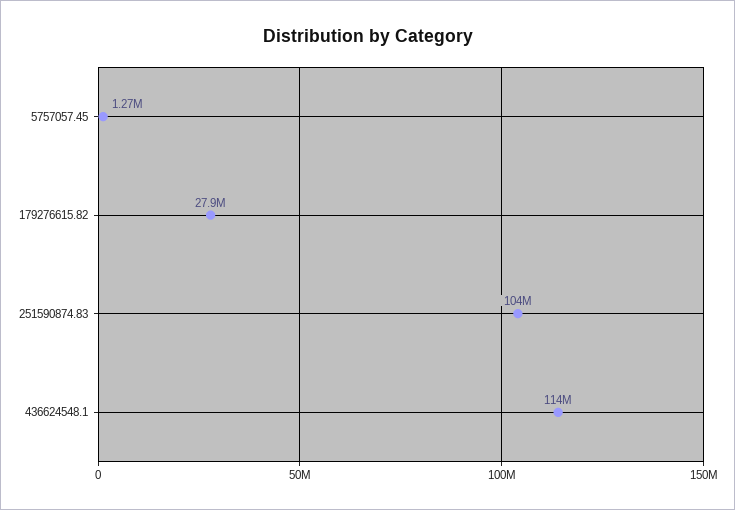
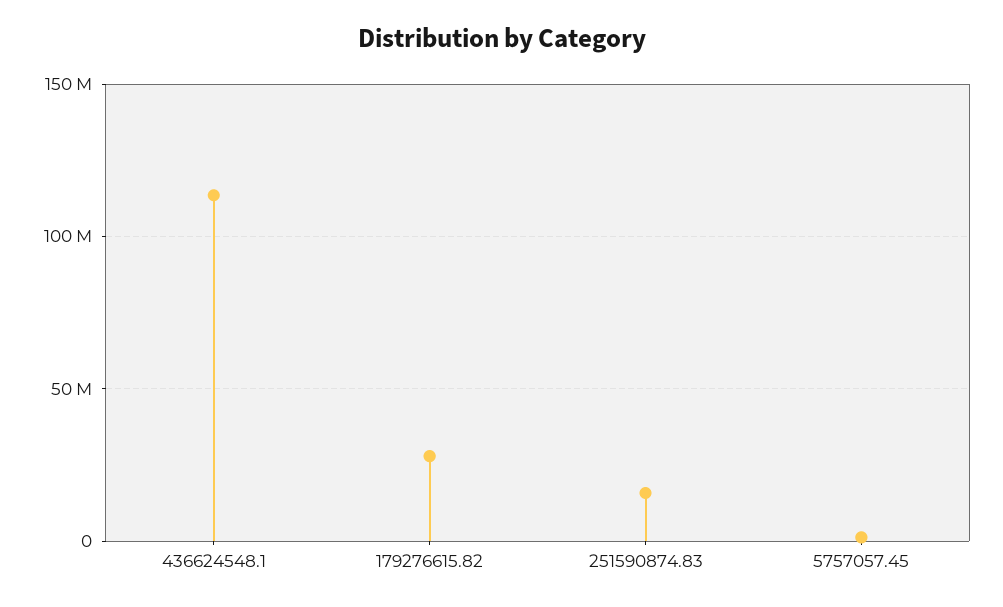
  {
    "5757057.45": 1270000,
    "179276615.82": 27900000,
-   "251590874.83": 104000000,
+   "251590874.83": 15000000,
    "436624548.1": 114000000
  }

